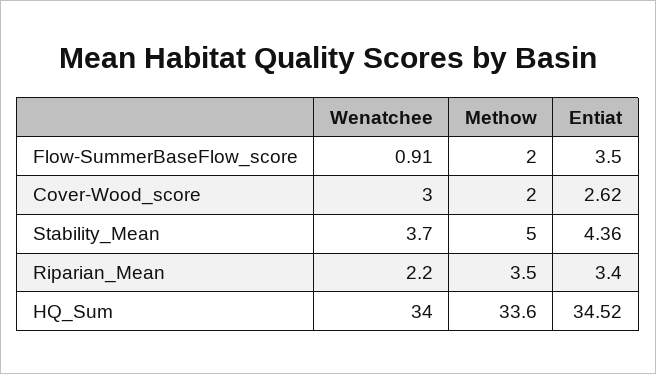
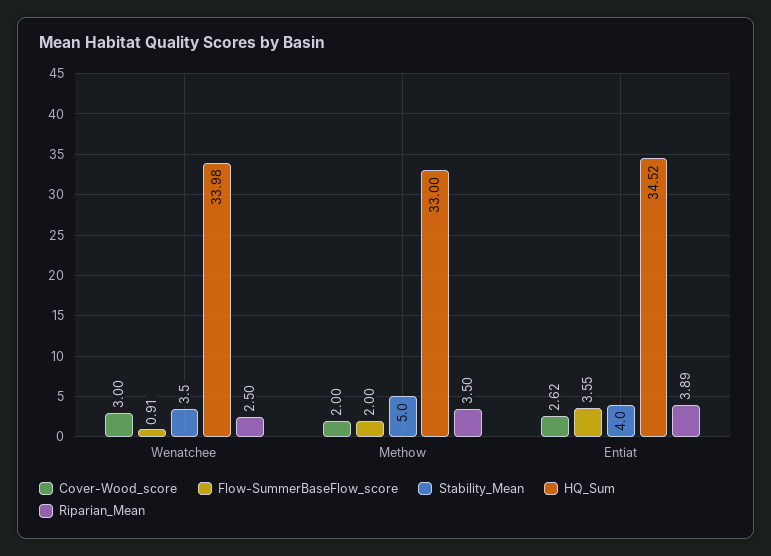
  {
    "Flow-SummerBaseFlow_score": {
      "Wenatchee": 0.91,
      "Methow": 2,
-     "Entiat": 3.5
+     "Entiat": 3.55
    },
    "Cover-Wood_score": {
      "Wenatchee": 3,
      "Methow": 2,
      "Entiat": 2.62
    },
    "Stability_Mean": {
-     "Wenatchee": 3.7,
+     "Wenatchee": 3.5,
      "Methow": 5,
-     "Entiat": 4.36
+     "Entiat": 4
    },
    "Riparian_Mean": {
-     "Wenatchee": 2.2,
+     "Wenatchee": 2.5,
      "Methow": 3.5,
-     "Entiat": 3.4
+     "Entiat": 3.89
    },
    "HQ_Sum": {
-     "Wenatchee": 34,
+     "Wenatchee": 33.98,
-     "Methow": 33.6,
+     "Methow": 33,
      "Entiat": 34.52
    }
  }

